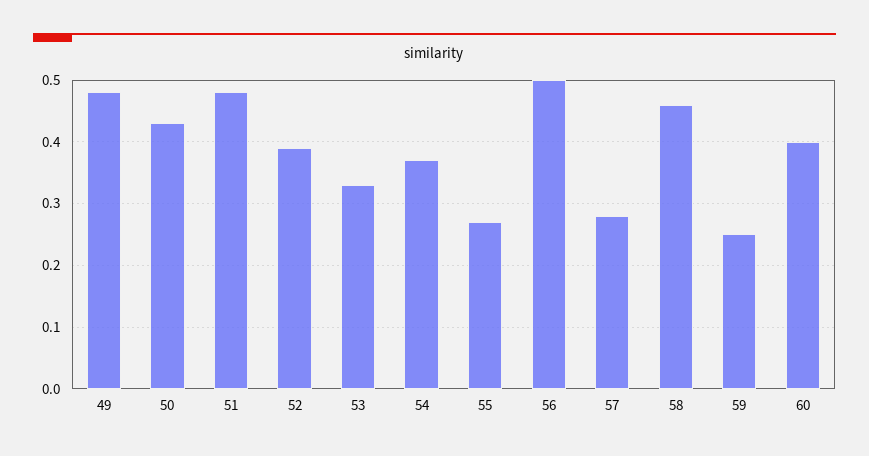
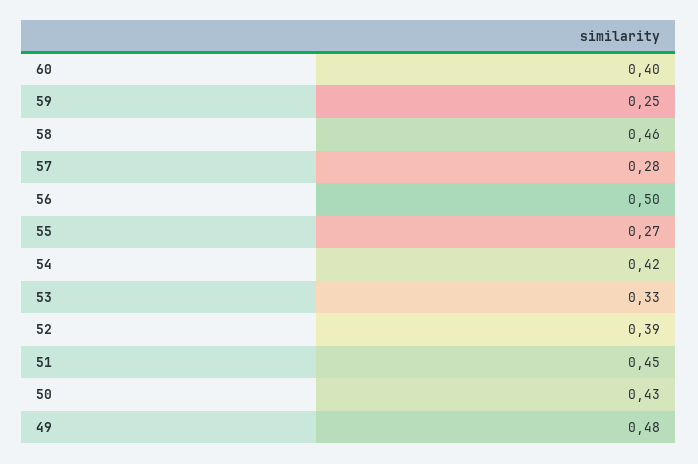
  {
    "49": 0.48,
    "50": 0.43,
-   "51": 0.48,
+   "51": 0.45,
    "52": 0.39,
    "53": 0.33,
-   "54": 0.37,
+   "54": 0.42,
    "55": 0.27,
    "56": 0.5,
    "57": 0.28,
    "58": 0.46,
    "59": 0.25,
    "60": 0.4
  }

